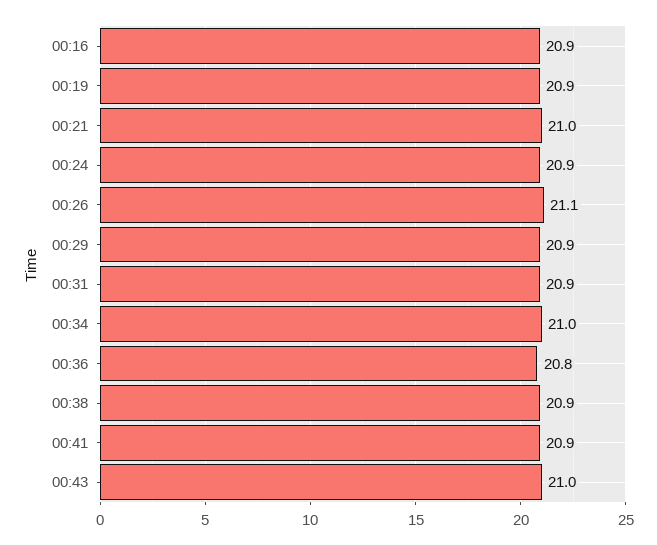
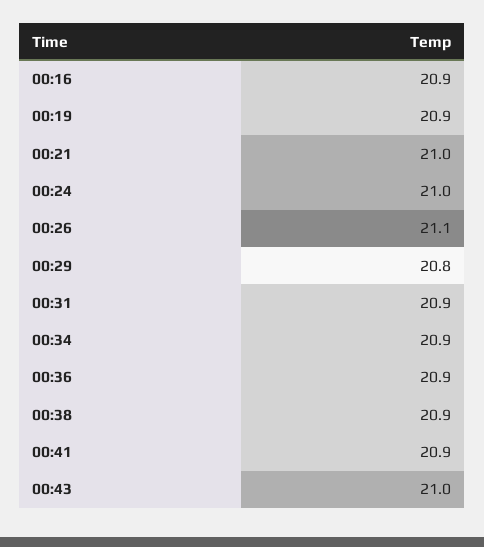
  {
    "00:16": 20.9,
    "00:19": 20.9,
    "00:21": 21,
-   "00:24": 20.9,
+   "00:24": 21,
    "00:26": 21.1,
-   "00:29": 20.9,
+   "00:29": 20.8,
    "00:31": 20.9,
-   "00:34": 21,
+   "00:34": 20.9,
-   "00:36": 20.8,
+   "00:36": 20.9,
    "00:38": 20.9,
    "00:41": 20.9,
    "00:43": 21
  }

